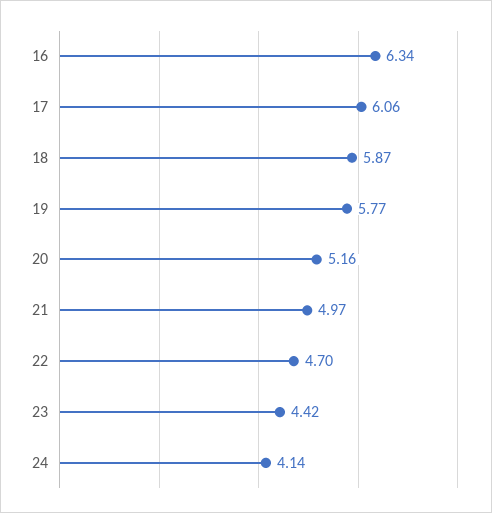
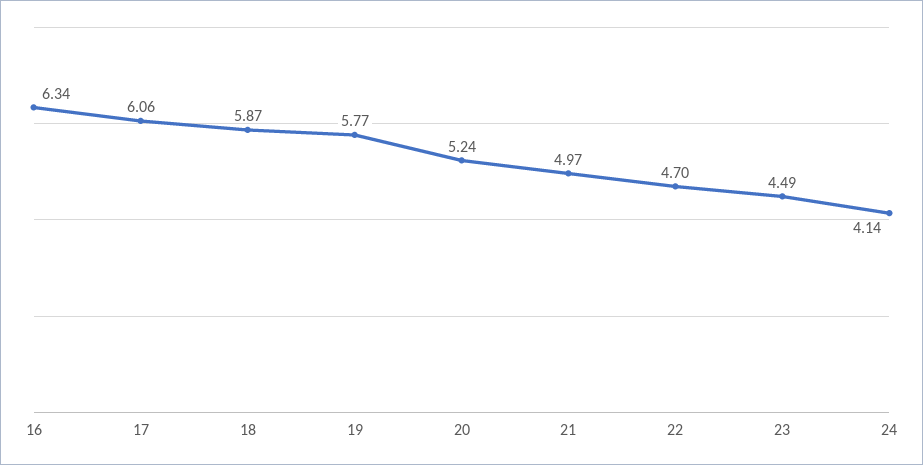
  {
    "16": 6.34,
    "17": 6.06,
    "18": 5.87,
    "19": 5.77,
-   "20": 5.16,
+   "20": 5.24,
    "21": 4.97,
    "22": 4.7,
-   "23": 4.42,
+   "23": 4.49,
    "24": 4.14
  }

